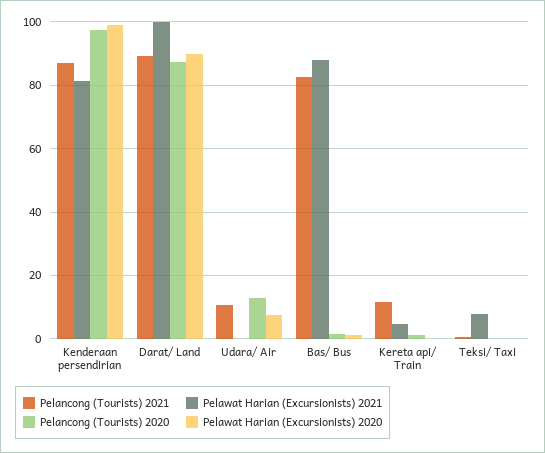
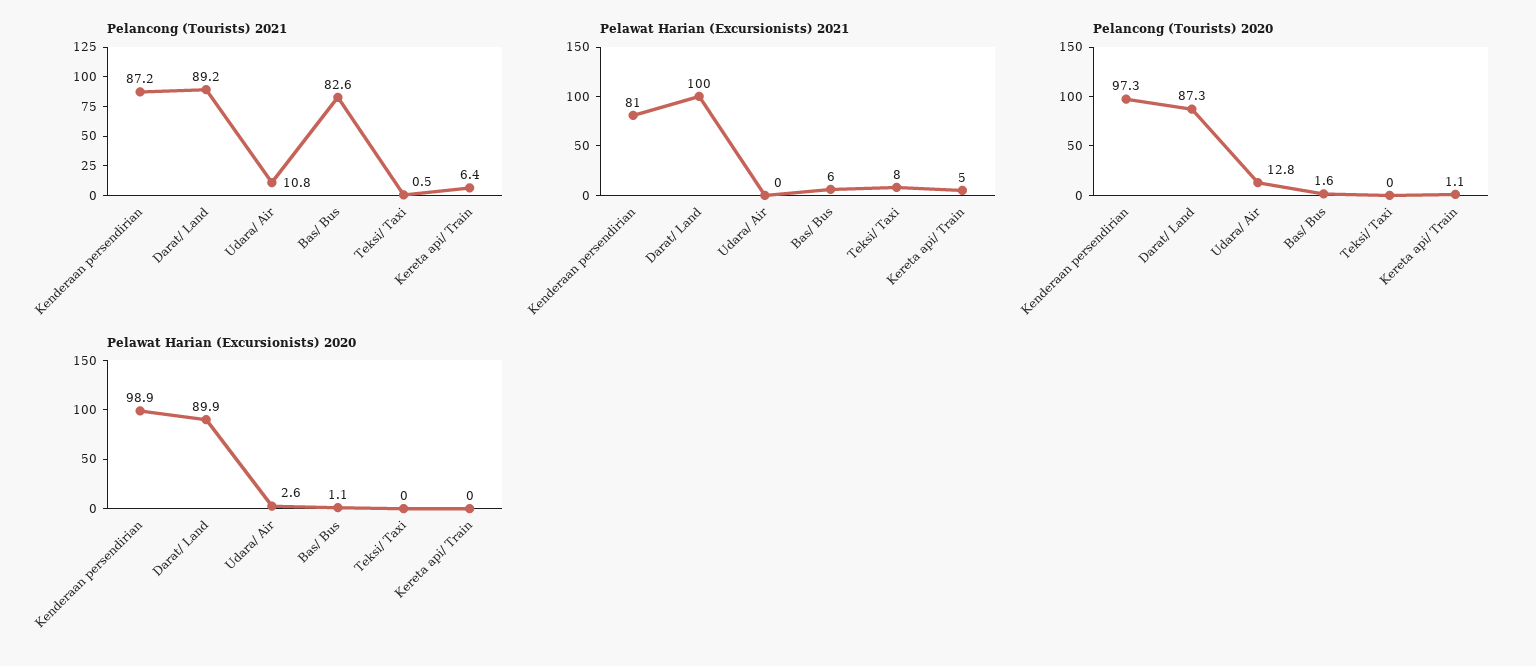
  {
    "Pelancong (Tourists) 2021": {
      "Kenderaan persendirian": 87.2,
      "Darat/ Land": 89.2,
      "Udara/ Air": 10.8,
      "Bas/ Bus": 82.6,
-     "Kereta api/ Train": 12,
+     "Kereta api/ Train": 6.4,
      "Teksi/ Taxi": 0.5
    },
    "Pelawat Harian (Excursionists) 2021": {
      "Kenderaan persendirian": 81,
      "Darat/ Land": 100,
      "Udara/ Air": 0,
-     "Bas/ Bus": 88,
+     "Bas/ Bus": 6,
      "Kereta api/ Train": 5,
      "Teksi/ Taxi": 8
    },
    "Pelancong (Tourists) 2020": {
      "Kenderaan persendirian": 97.3,
      "Darat/ Land": 87.3,
      "Udara/ Air": 12.8,
      "Bas/ Bus": 1.6,
      "Kereta api/ Train": 1.1,
      "Teksi/ Taxi": 0
    },
    "Pelawat Harian (Excursionists) 2020": {
      "Kenderaan persendirian": 98.9,
      "Darat/ Land": 89.9,
-     "Udara/ Air": 8,
+     "Udara/ Air": 2.6,
      "Bas/ Bus": 1.1,
      "Kereta api/ Train": 0,
      "Teksi/ Taxi": 0
    }
  }

